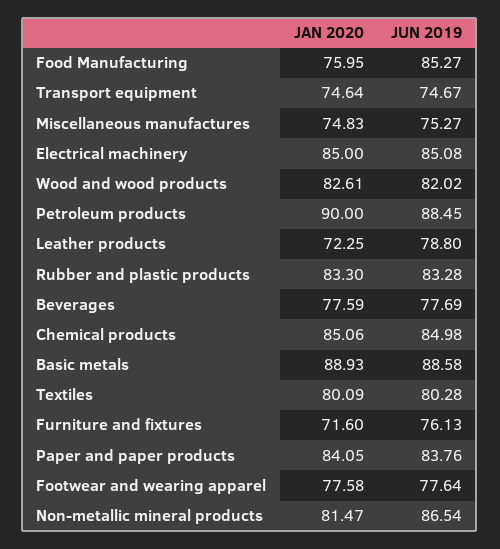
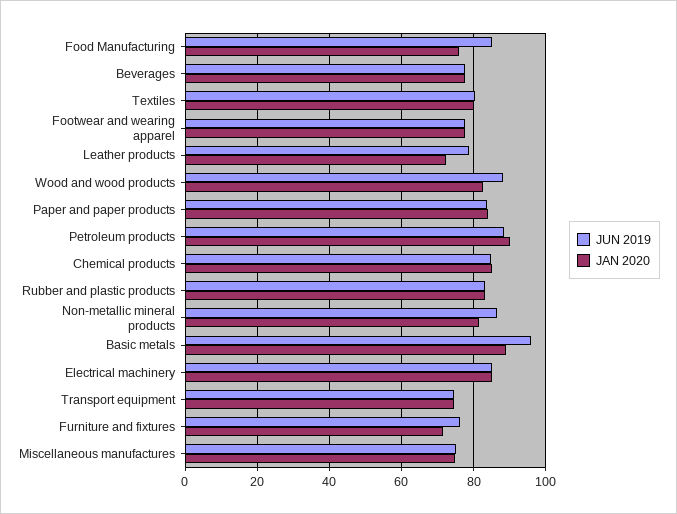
  {
    "JAN 2020": {
      "Food Manufacturing": 75.95,
      "Transport equipment": 74.64,
      "Miscellaneous manufactures": 74.83,
      "Electrical machinery": 85,
      "Wood and wood products": 82.61,
      "Petroleum products": 90,
      "Leather products": 72.25,
      "Rubber and plastic products": 83.3,
      "Beverages": 77.59,
      "Chemical products": 85.06,
      "Basic metals": 88.93,
      "Textiles": 80.09,
      "Furniture and fixtures": 71.6,
      "Paper and paper products": 84.05,
      "Footwear and wearing apparel": 77.58,
      "Non-metallic mineral products": 81.47
    },
    "JUN 2019": {
      "Food Manufacturing": 85.27,
      "Transport equipment": 74.67,
      "Miscellaneous manufactures": 75.27,
      "Electrical machinery": 85.08,
-     "Wood and wood products": 82.02,
+     "Wood and wood products": 88,
      "Petroleum products": 88.45,
      "Leather products": 78.8,
      "Rubber and plastic products": 83.28,
      "Beverages": 77.69,
      "Chemical products": 84.98,
-     "Basic metals": 88.58,
+     "Basic metals": 96,
      "Textiles": 80.28,
      "Furniture and fixtures": 76.13,
      "Paper and paper products": 83.76,
      "Footwear and wearing apparel": 77.64,
      "Non-metallic mineral products": 86.54
    }
  }

